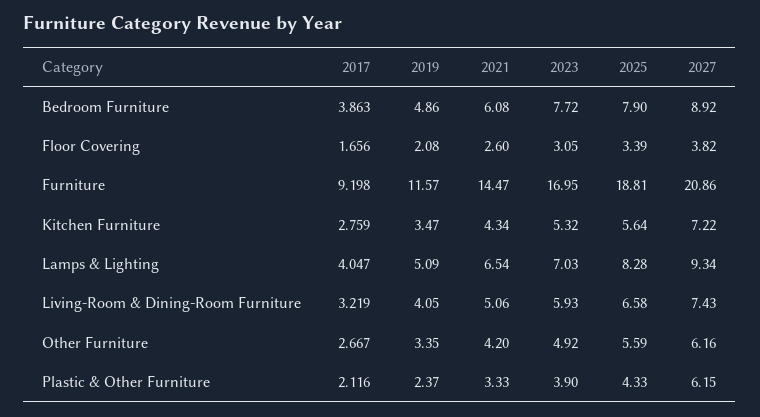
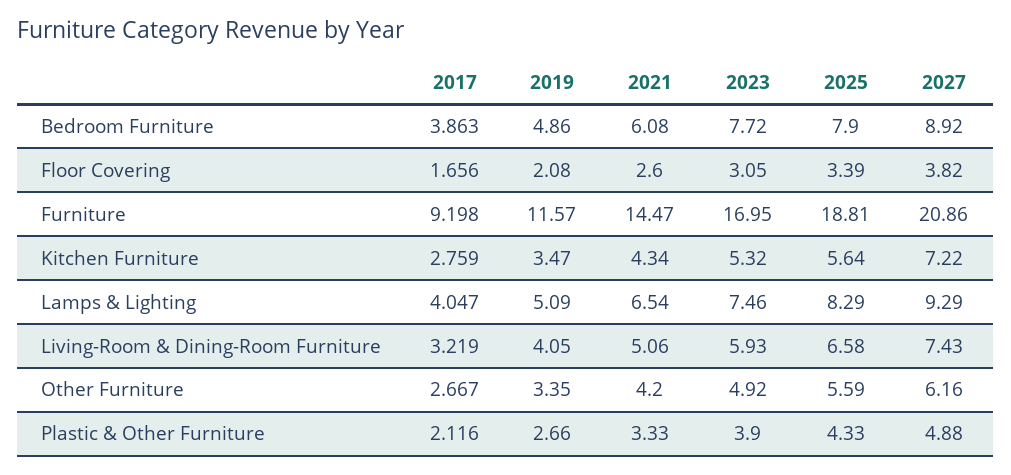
  {
    "2017": {
      "Bedroom Furniture": 3.863,
      "Floor Covering": 1.656,
      "Furniture": 9.198,
      "Kitchen Furniture": 2.759,
      "Lamps & Lighting": 4.047,
      "Living-Room & Dining-Room Furniture": 3.219,
      "Other Furniture": 2.667,
      "Plastic & Other Furniture": 2.116
    },
    "2019": {
      "Bedroom Furniture": 4.86,
      "Floor Covering": 2.08,
      "Furniture": 11.57,
      "Kitchen Furniture": 3.47,
      "Lamps & Lighting": 5.09,
      "Living-Room & Dining-Room Furniture": 4.05,
      "Other Furniture": 3.35,
-     "Plastic & Other Furniture": 2.37
+     "Plastic & Other Furniture": 2.66
    },
    "2021": {
      "Bedroom Furniture": 6.08,
      "Floor Covering": 2.6,
      "Furniture": 14.47,
      "Kitchen Furniture": 4.34,
      "Lamps & Lighting": 6.54,
      "Living-Room & Dining-Room Furniture": 5.06,
      "Other Furniture": 4.2,
      "Plastic & Other Furniture": 3.33
    },
    "2023": {
      "Bedroom Furniture": 7.72,
      "Floor Covering": 3.05,
      "Furniture": 16.95,
      "Kitchen Furniture": 5.32,
-     "Lamps & Lighting": 7.03,
+     "Lamps & Lighting": 7.46,
      "Living-Room & Dining-Room Furniture": 5.93,
      "Other Furniture": 4.92,
      "Plastic & Other Furniture": 3.9
    },
    "2025": {
      "Bedroom Furniture": 7.9,
      "Floor Covering": 3.39,
      "Furniture": 18.81,
      "Kitchen Furniture": 5.64,
-     "Lamps & Lighting": 8.28,
+     "Lamps & Lighting": 8.29,
      "Living-Room & Dining-Room Furniture": 6.58,
      "Other Furniture": 5.59,
      "Plastic & Other Furniture": 4.33
    },
    "2027": {
      "Bedroom Furniture": 8.92,
      "Floor Covering": 3.82,
      "Furniture": 20.86,
      "Kitchen Furniture": 7.22,
-     "Lamps & Lighting": 9.34,
+     "Lamps & Lighting": 9.29,
      "Living-Room & Dining-Room Furniture": 7.43,
      "Other Furniture": 6.16,
-     "Plastic & Other Furniture": 6.15
+     "Plastic & Other Furniture": 4.88
    }
  }

